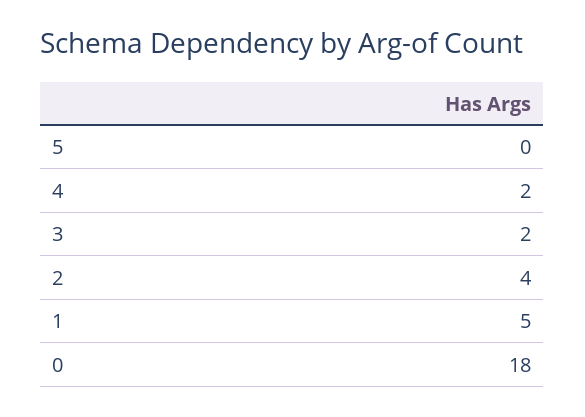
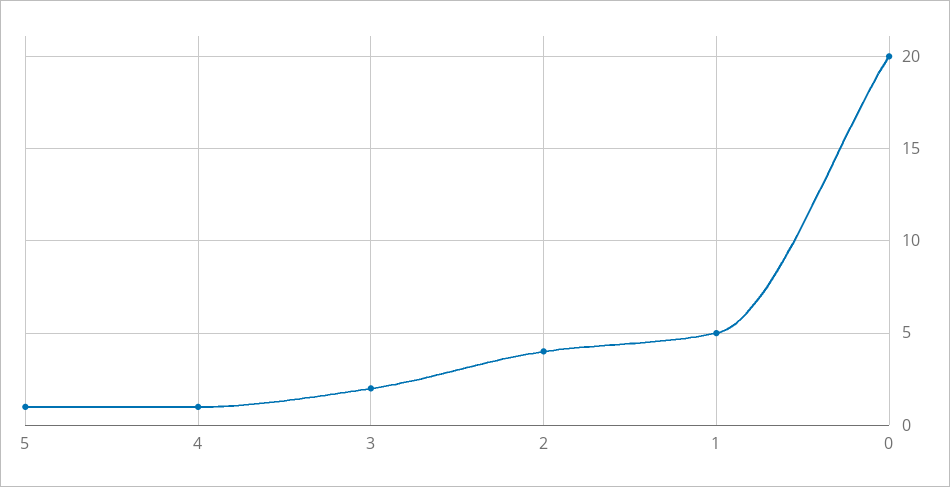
  {
-   "5": 0,
+   "5": 1,
-   "4": 2,
+   "4": 1,
    "3": 2,
    "2": 4,
    "1": 5,
-   "0": 18
+   "0": 20
  }

